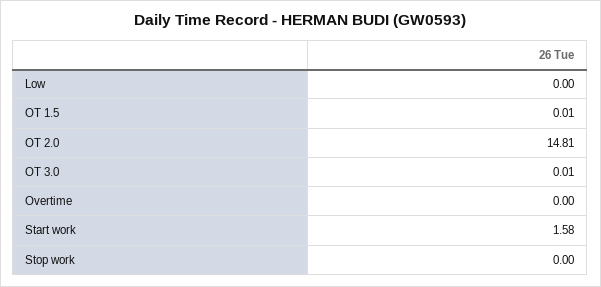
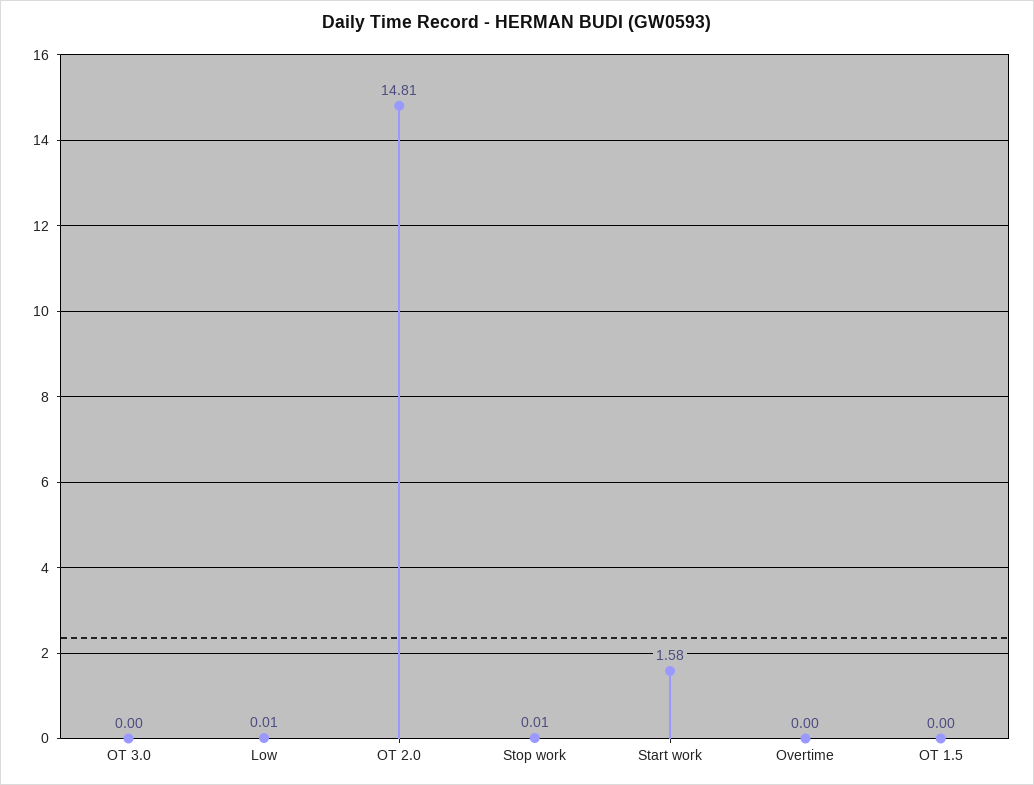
  {
-   "Low": 0,
+   "Low": 0.01,
-   "OT 1.5": 0.01,
+   "OT 1.5": 0,
    "OT 2.0": 14.81,
-   "OT 3.0": 0.01,
+   "OT 3.0": 0,
    "Overtime": 0,
    "Start work": 1.58,
-   "Stop work": 0
+   "Stop work": 0.01
  }

